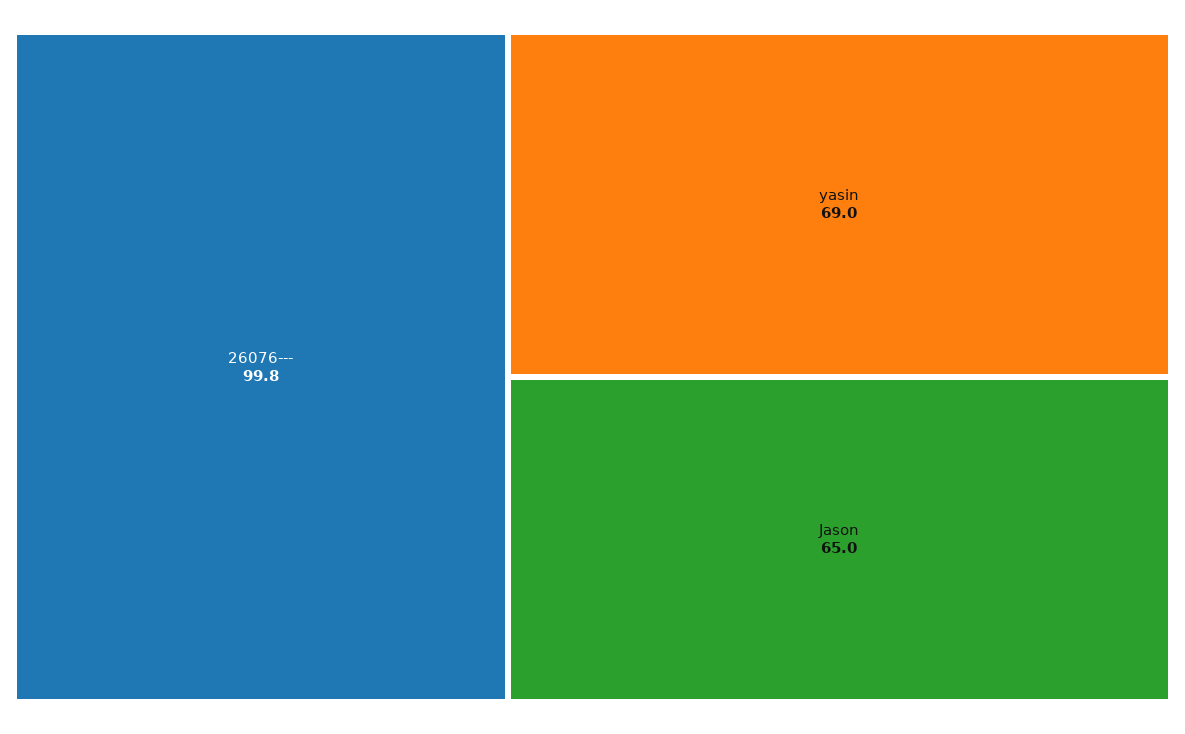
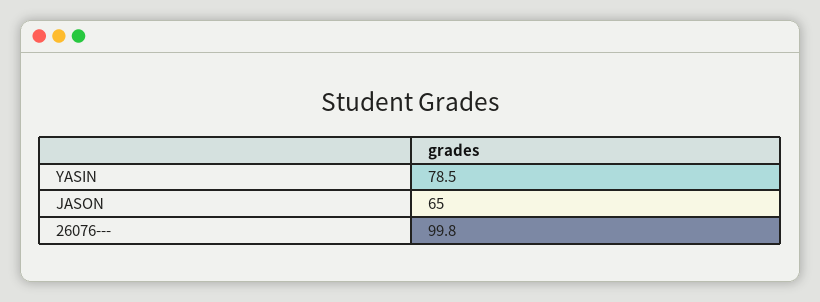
  {
    "26076---": 99.8,
-   "yasin": 69,
+   "yasin": 78.5,
    "Jason": 65
  }

